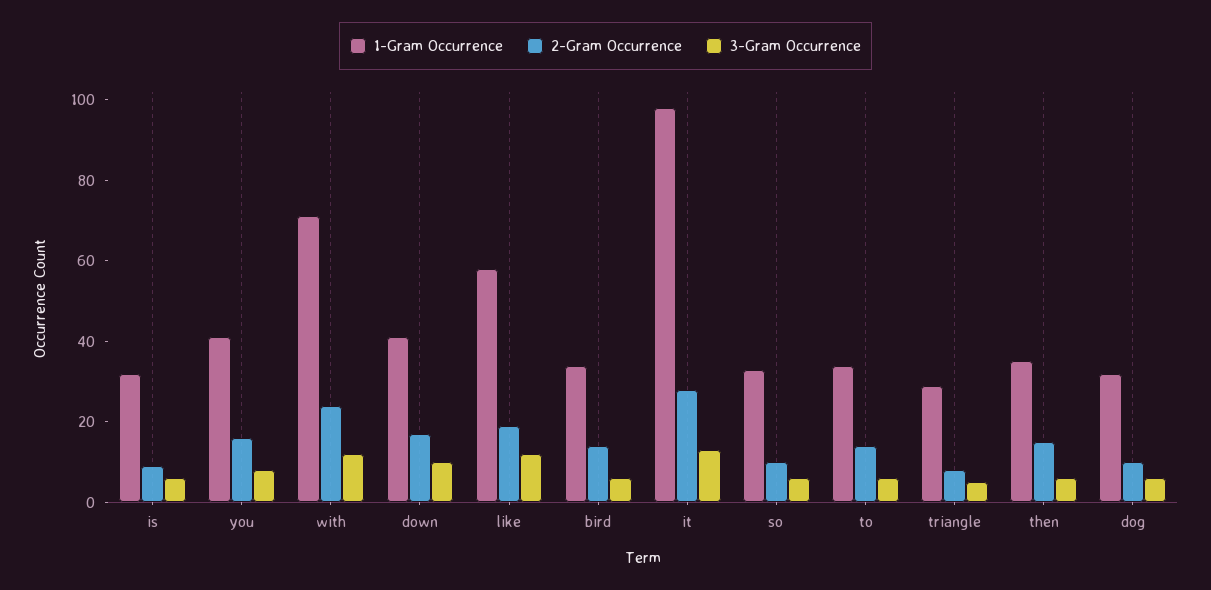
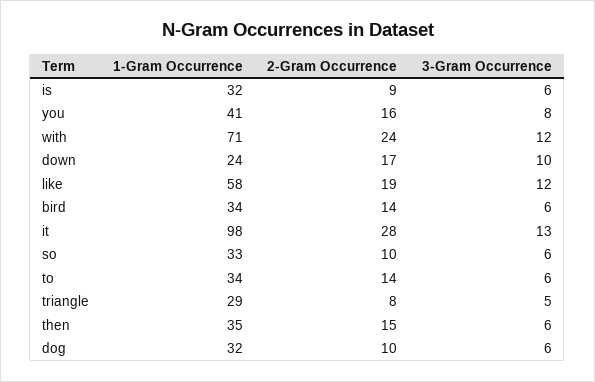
  {
    "1-Gram Occurrence": {
      "is": 32,
      "you": 41,
      "with": 71,
-     "down": 40,
+     "down": 24,
      "like": 58,
      "bird": 34,
      "it": 98,
      "so": 33,
      "to": 34,
      "triangle": 29,
      "then": 35,
      "dog": 32
    },
    "2-Gram Occurrence": {
      "is": 9,
      "you": 16,
      "with": 24,
      "down": 17,
      "like": 19,
      "bird": 14,
      "it": 28,
      "so": 10,
      "to": 14,
      "triangle": 8,
      "then": 15,
      "dog": 10
    },
    "3-Gram Occurrence": {
      "is": 6,
      "you": 8,
      "with": 12,
      "down": 10,
      "like": 12,
      "bird": 6,
      "it": 13,
      "so": 6,
      "to": 6,
      "triangle": 5,
      "then": 6,
      "dog": 6
    }
  }

